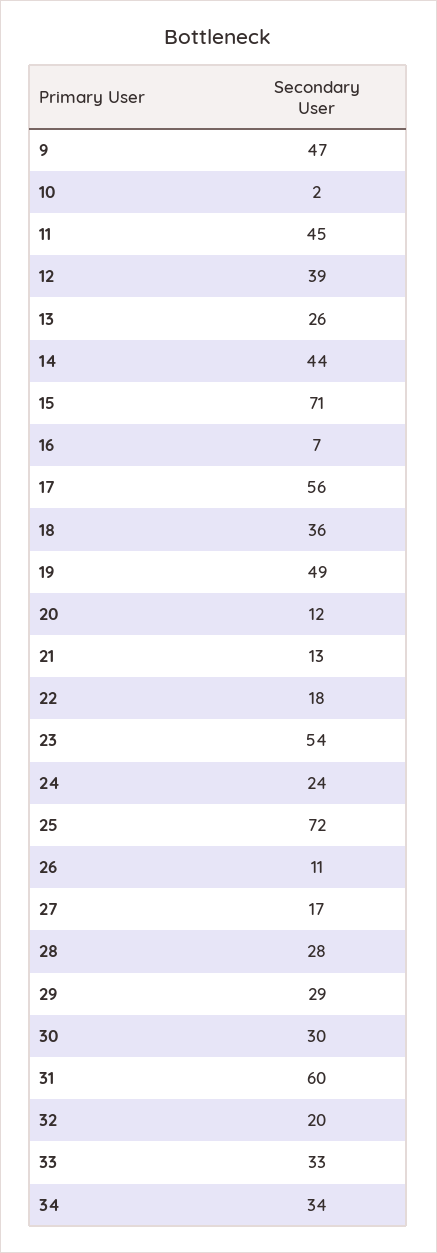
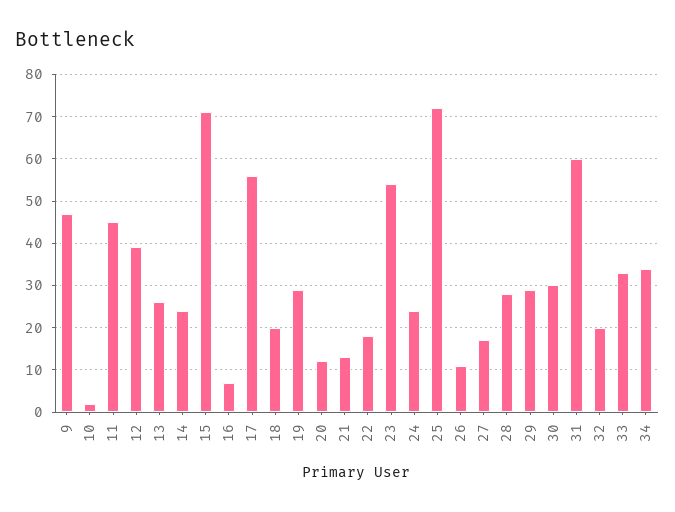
  {
    "9": 47,
    "10": 2,
    "11": 45,
    "12": 39,
    "13": 26,
-   "14": 44,
+   "14": 25,
    "15": 71,
    "16": 7,
    "17": 56,
-   "18": 36,
+   "18": 20,
-   "19": 49,
+   "19": 30,
    "20": 12,
    "21": 13,
    "22": 18,
    "23": 54,
    "24": 24,
    "25": 72,
    "26": 11,
    "27": 17,
    "28": 28,
    "29": 29,
    "30": 30,
    "31": 60,
    "32": 20,
    "33": 33,
    "34": 34
  }

